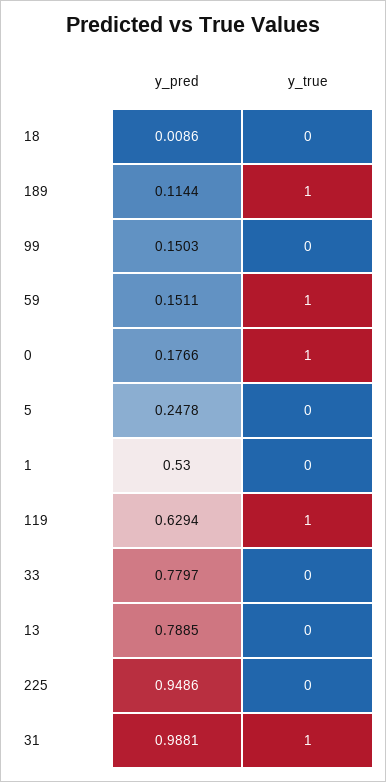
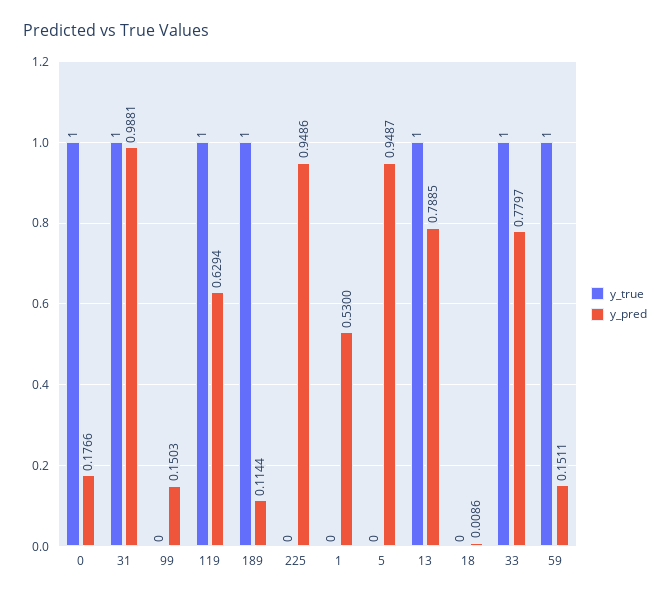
  {
    "y_pred": {
      "18": 0.0086,
      "189": 0.1144,
      "99": 0.1503,
      "59": 0.1511,
      "0": 0.1766,
-     "5": 0.2478,
+     "5": 0.9487,
      "1": 0.53,
      "119": 0.6294,
      "33": 0.7797,
      "13": 0.7885,
      "225": 0.9486,
      "31": 0.9881
    },
    "y_true": {
      "18": 0,
      "189": 1,
      "99": 0,
      "59": 1,
      "0": 1,
      "5": 0,
      "1": 0,
      "119": 1,
-     "33": 0,
+     "33": 1,
-     "13": 0,
+     "13": 1,
      "225": 0,
      "31": 1
    }
  }

